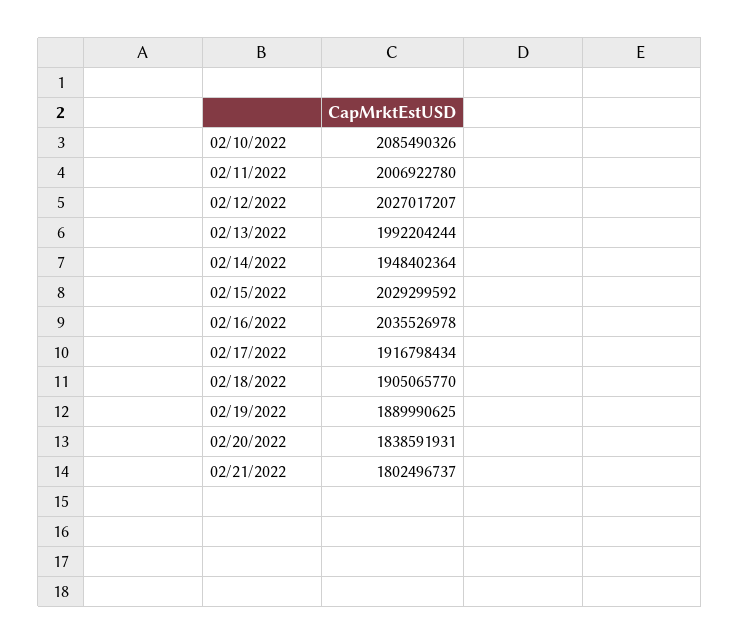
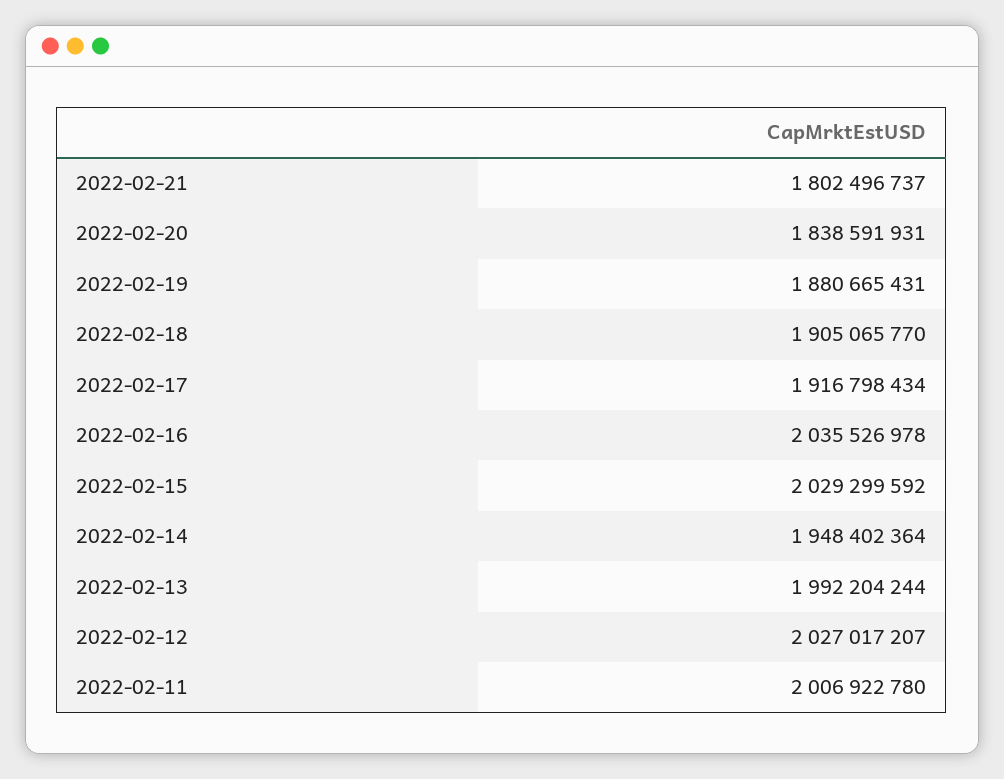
  {
-   "02/10/2022": 2085490326,
    "02/11/2022": 2006922780,
    "02/12/2022": 2027017207,
    "02/13/2022": 1992204244,
    "02/14/2022": 1948402364,
    "02/15/2022": 2029299592,
    "02/16/2022": 2035526978,
    "02/17/2022": 1916798434,
    "02/18/2022": 1905065770,
-   "02/19/2022": 1889990625,
+   "02/19/2022": 1880665431,
    "02/20/2022": 1838591931,
    "02/21/2022": 1802496737
  }

